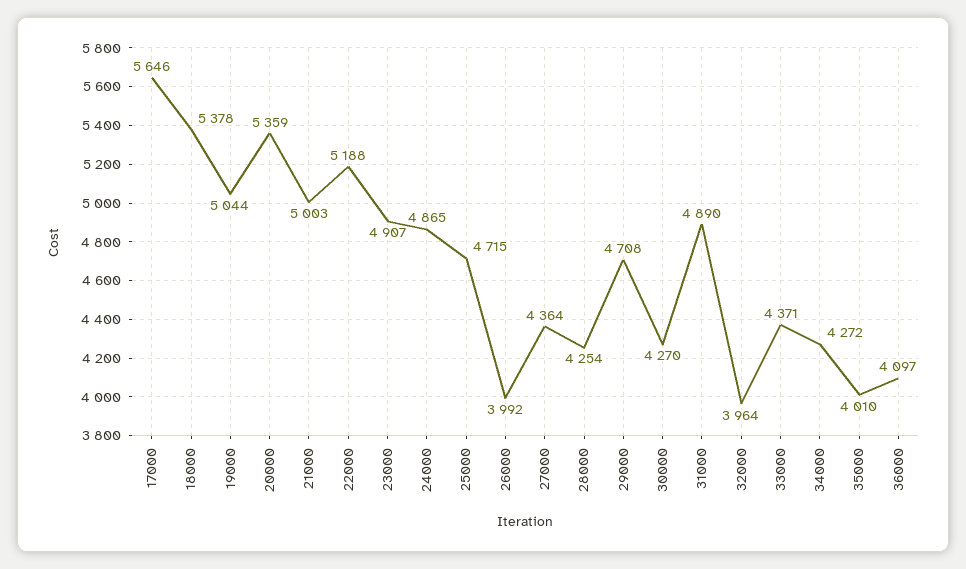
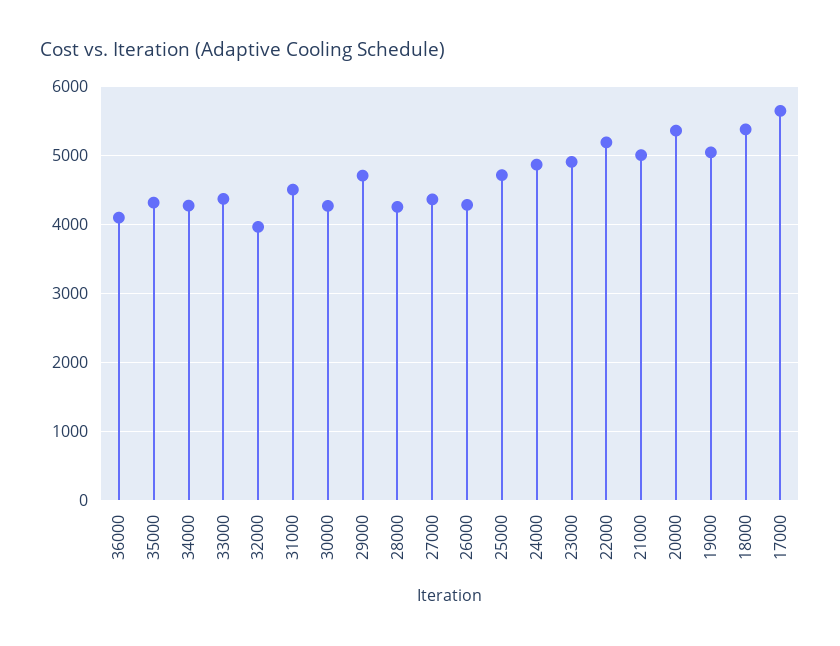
  {
    "17000": 5646,
    "18000": 5378,
    "19000": 5044,
    "20000": 5359,
    "21000": 5003,
    "22000": 5188,
    "23000": 4907,
    "24000": 4865,
    "25000": 4715,
-   "26000": 3992,
+   "26000": 4300,
    "27000": 4364,
    "28000": 4254,
    "29000": 4708,
    "30000": 4270,
-   "31000": 4890,
+   "31000": 4500,
    "32000": 3964,
    "33000": 4371,
    "34000": 4272,
-   "35000": 4010,
+   "35000": 4300,
    "36000": 4097
  }

